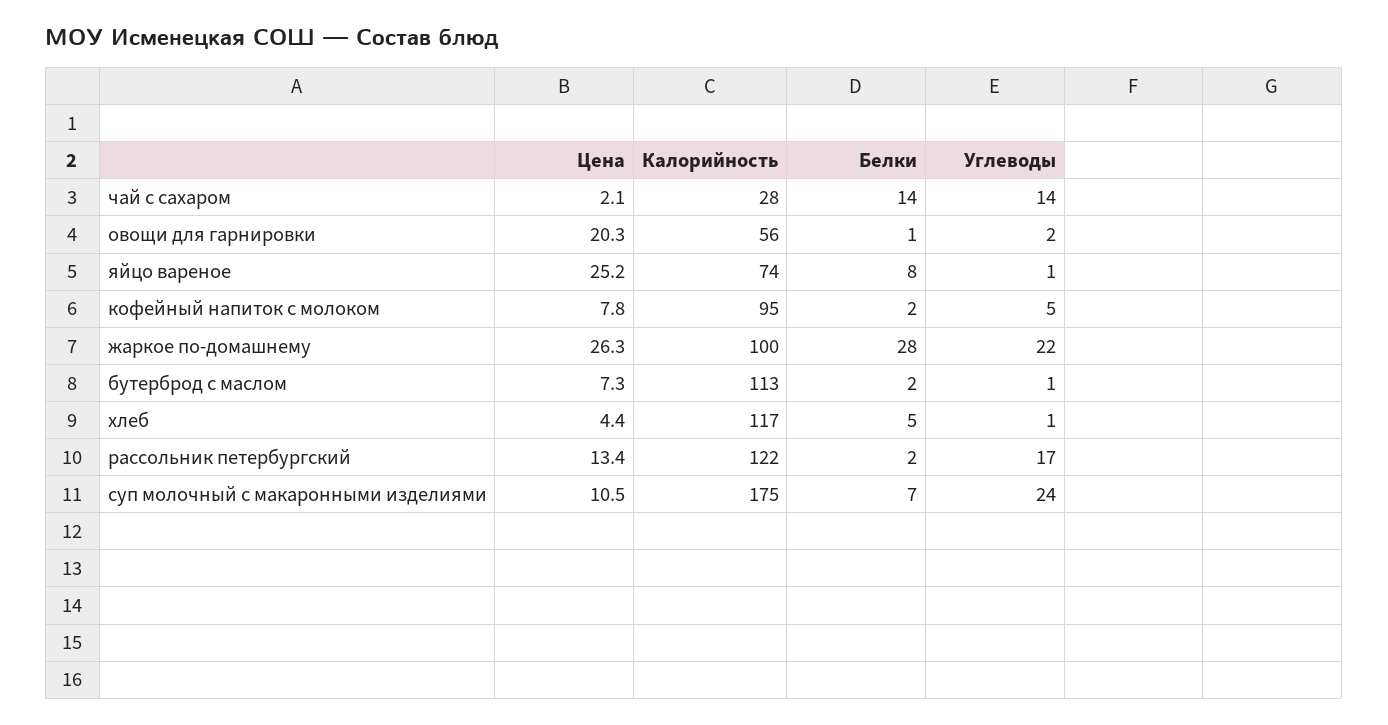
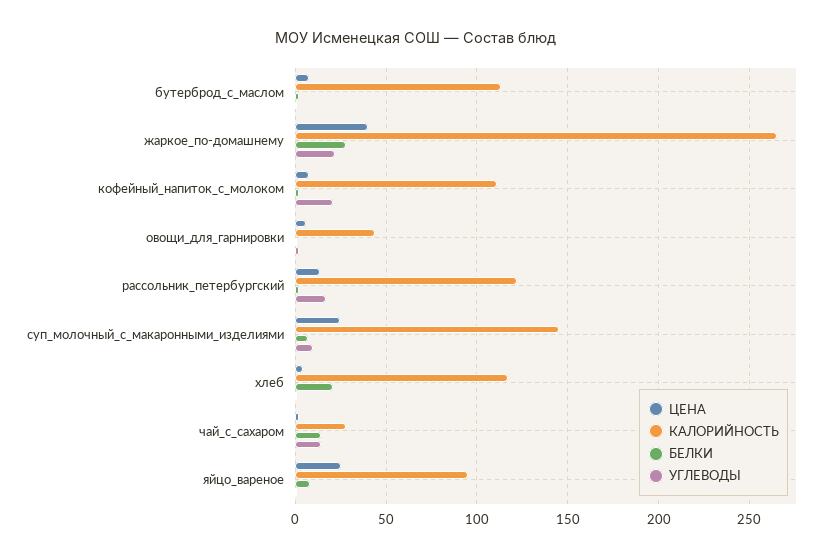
  {
    "Цена": {
      "чай с сахаром": 2.1,
-     "овощи для гарнировки": 20.3,
+     "овощи для гарнировки": 5,
      "яйцо вареное": 25.2,
      "кофейный напиток с молоком": 7.8,
-     "жаркое по-домашнему": 26.3,
+     "жаркое по-домашнему": 40,
      "бутерброд с маслом": 7.3,
      "хлеб": 4.4,
      "рассольник петербургский": 13.4,
-     "суп молочный с макаронными изделиями": 10.5
+     "суп молочный с макаронными изделиями": 25
    },
    "Калорийность": {
      "чай с сахаром": 28,
-     "овощи для гарнировки": 56,
+     "овощи для гарнировки": 45,
-     "яйцо вареное": 74,
+     "яйцо вареное": 95,
-     "кофейный напиток с молоком": 95,
+     "кофейный напиток с молоком": 110,
-     "жаркое по-домашнему": 100,
+     "жаркое по-домашнему": 265,
      "бутерброд с маслом": 113,
      "хлеб": 117,
      "рассольник петербургский": 122,
-     "суп молочный с макаронными изделиями": 175
+     "суп молочный с макаронными изделиями": 145
    },
    "Белки": {
      "чай с сахаром": 14,
      "овощи для гарнировки": 1,
      "яйцо вареное": 8,
      "кофейный напиток с молоком": 2,
      "жаркое по-домашнему": 28,
      "бутерброд с маслом": 2,
-     "хлеб": 5,
+     "хлеб": 20,
      "рассольник петербургский": 2,
      "суп молочный с макаронными изделиями": 7
    },
    "Углеводы": {
      "чай с сахаром": 14,
      "овощи для гарнировки": 2,
      "яйцо вареное": 1,
-     "кофейный напиток с молоком": 5,
+     "кофейный напиток с молоком": 20,
      "жаркое по-домашнему": 22,
      "бутерброд с маслом": 1,
      "хлеб": 1,
      "рассольник петербургский": 17,
-     "суп молочный с макаронными изделиями": 24
+     "суп молочный с макаронными изделиями": 10
    }
  }

